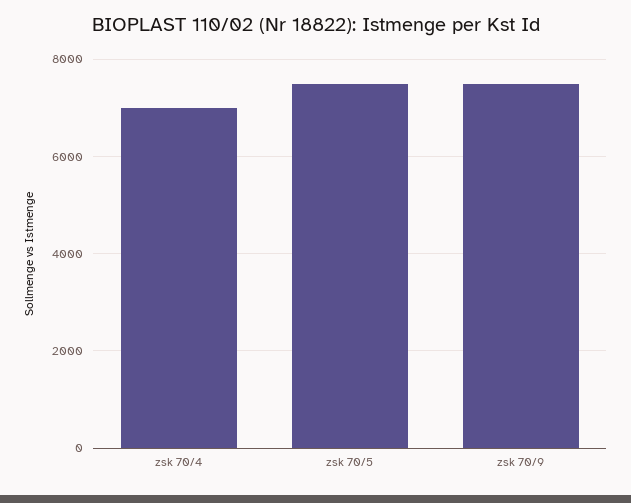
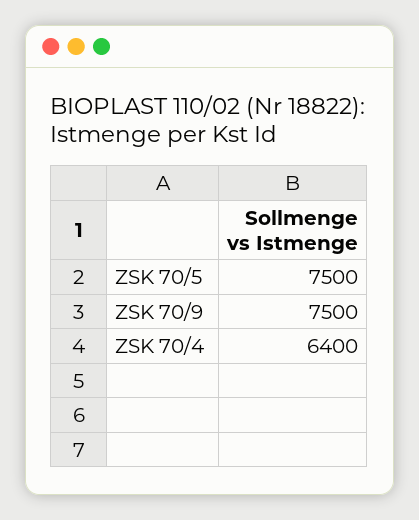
  {
-   "zsk 70/4": 7000,
+   "zsk 70/4": 6400,
    "zsk 70/5": 7500,
    "zsk 70/9": 7500
  }

